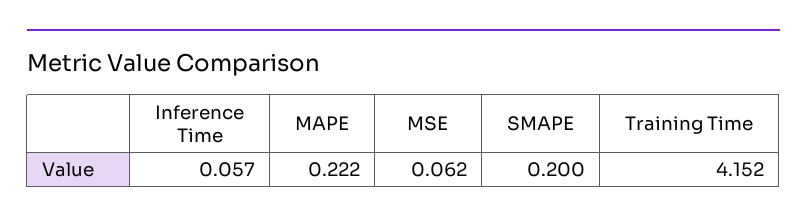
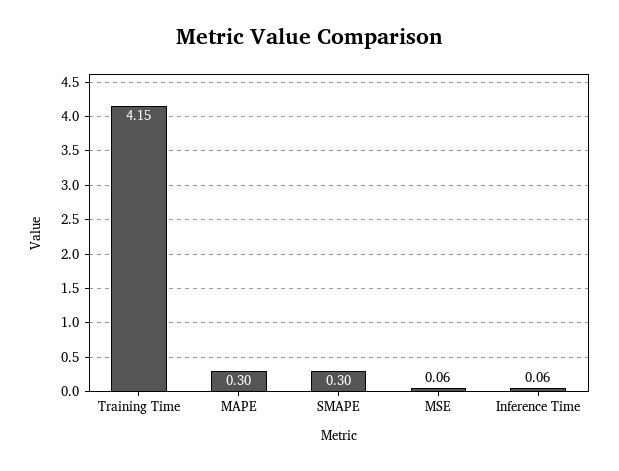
  {
    "Inference Time": 0.057,
-   "MAPE": 0.222,
+   "MAPE": 0.3,
    "MSE": 0.062,
-   "SMAPE": 0.2,
+   "SMAPE": 0.3,
    "Training Time": 4.152
  }

